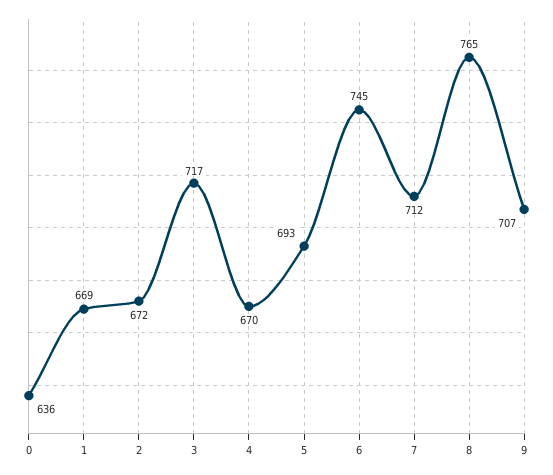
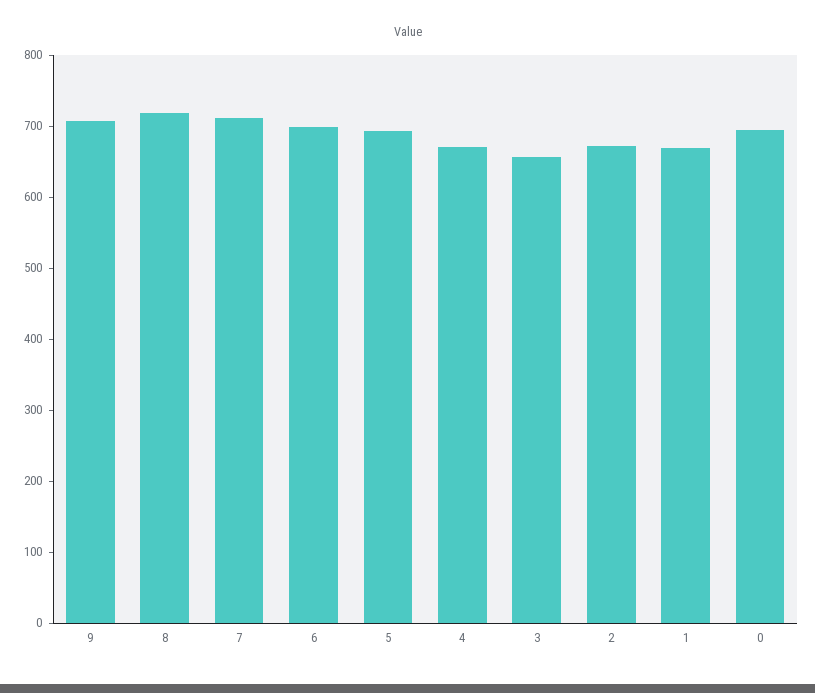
  {
-   "0": 636,
+   "0": 700,
    "1": 669,
    "2": 672,
-   "3": 717,
+   "3": 660,
    "4": 670,
    "5": 693,
-   "6": 745,
+   "6": 700,
    "7": 712,
-   "8": 765,
+   "8": 720,
    "9": 707
  }

